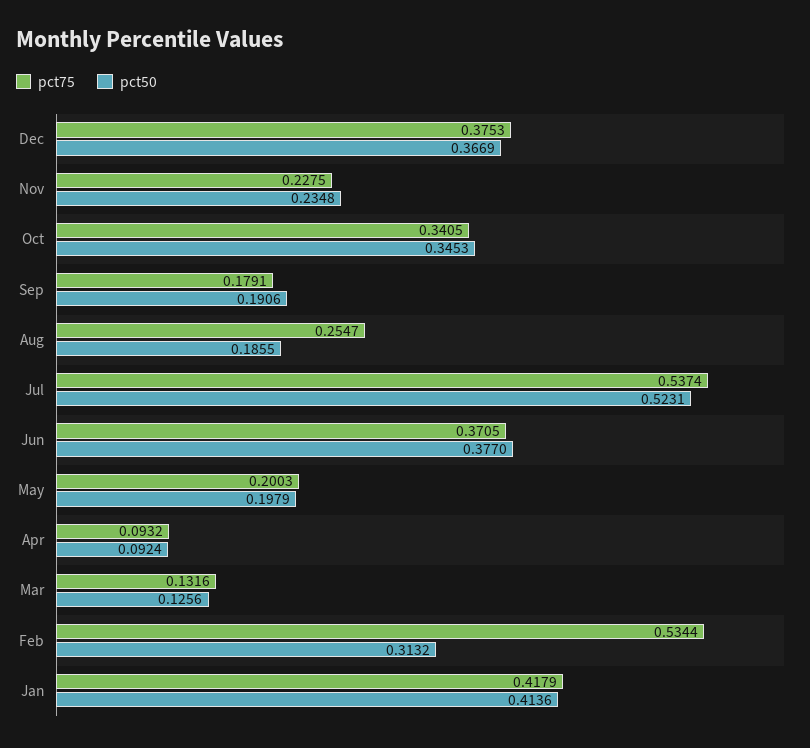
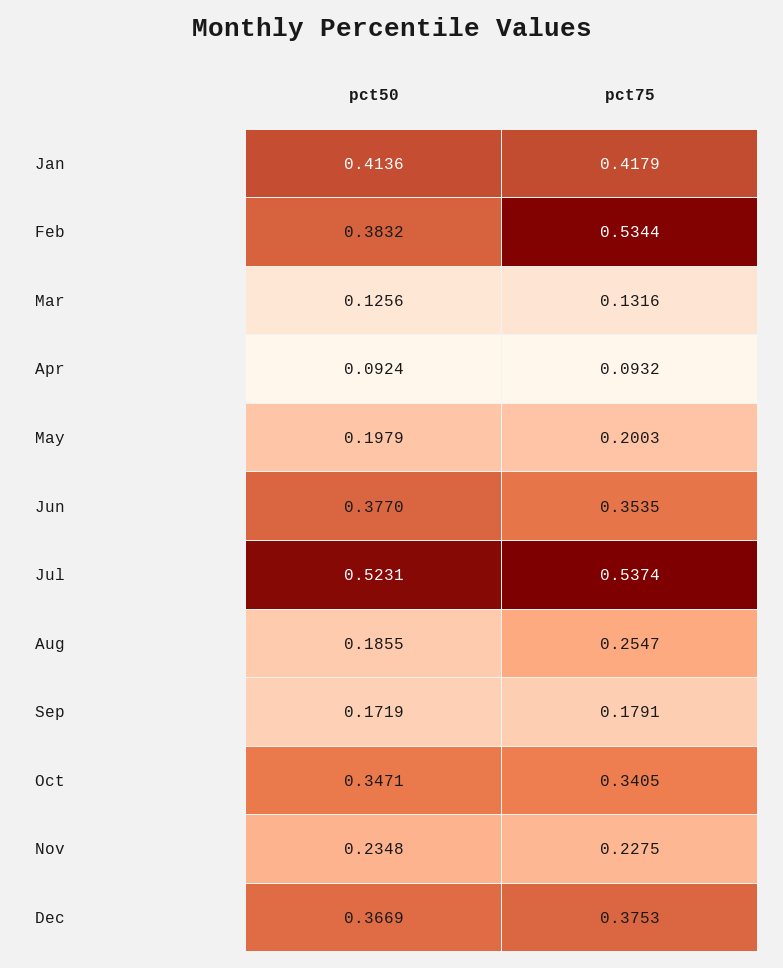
  {
    "pct75": {
      "Dec": 0.3753,
      "Nov": 0.2275,
      "Oct": 0.3405,
      "Sep": 0.1791,
      "Aug": 0.2547,
      "Jul": 0.5374,
-     "Jun": 0.3705,
+     "Jun": 0.3535,
      "May": 0.2003,
      "Apr": 0.0932,
      "Mar": 0.1316,
      "Feb": 0.5344,
      "Jan": 0.4179
    },
    "pct50": {
      "Dec": 0.3669,
      "Nov": 0.2348,
-     "Oct": 0.3453,
+     "Oct": 0.3471,
-     "Sep": 0.1906,
+     "Sep": 0.1719,
      "Aug": 0.1855,
      "Jul": 0.5231,
      "Jun": 0.377,
      "May": 0.1979,
      "Apr": 0.0924,
      "Mar": 0.1256,
-     "Feb": 0.3132,
+     "Feb": 0.3832,
      "Jan": 0.4136
    }
  }

